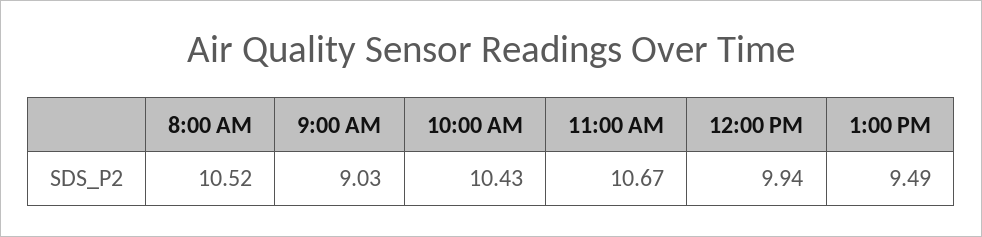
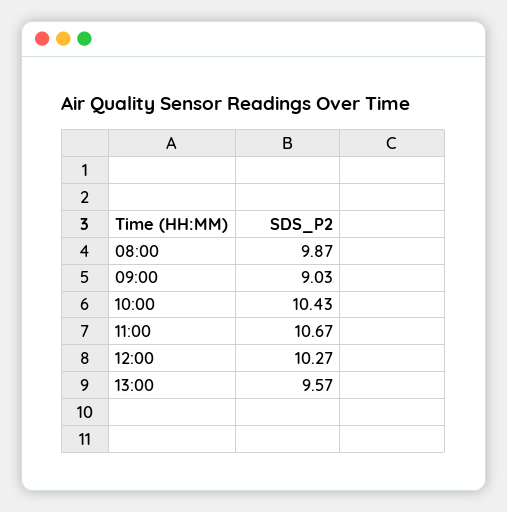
  {
-   "8:00 AM": 10.52,
+   "8:00 AM": 9.87,
    "9:00 AM": 9.03,
    "10:00 AM": 10.43,
    "11:00 AM": 10.67,
-   "12:00 PM": 9.94,
+   "12:00 PM": 10.27,
-   "1:00 PM": 9.49
+   "1:00 PM": 9.57
  }

